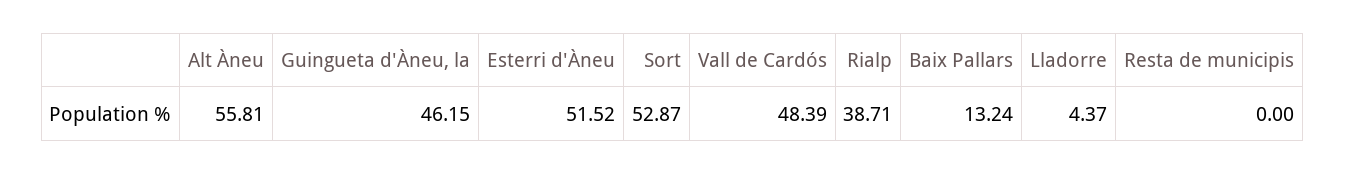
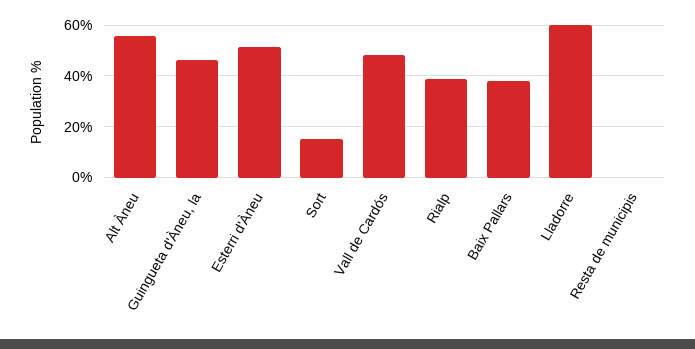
  {
    "Alt Àneu": 55.81,
    "Guingueta d'Àneu, la": 46.15,
    "Esterri d'Àneu": 51.52,
-   "Sort": 52.87,
+   "Sort": 15,
    "Vall de Cardós": 48.39,
    "Rialp": 38.71,
-   "Baix Pallars": 13.24,
+   "Baix Pallars": 37.5,
-   "Lladorre": 4.37,
+   "Lladorre": 60,
    "Resta de municipis": 0
  }

